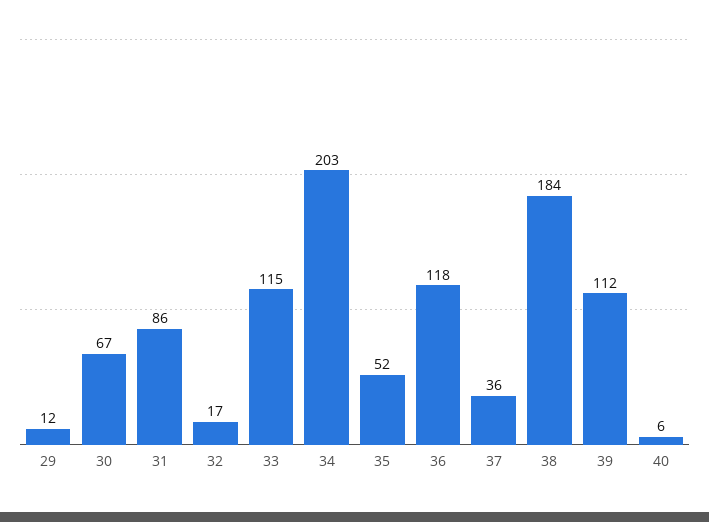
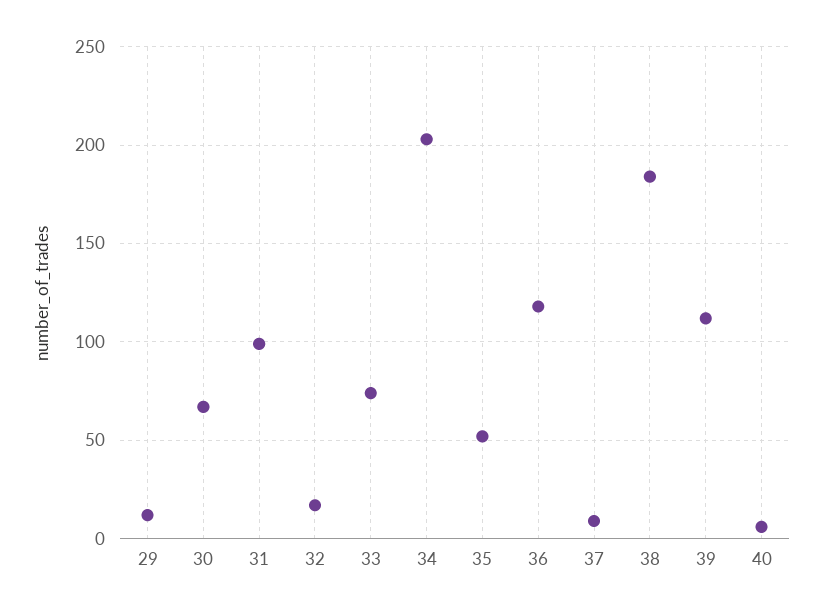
  {
    "29": 12,
    "30": 67,
-   "31": 86,
+   "31": 100,
    "32": 17,
-   "33": 115,
+   "33": 75,
    "34": 203,
    "35": 52,
    "36": 118,
-   "37": 36,
+   "37": 10,
    "38": 184,
    "39": 112,
    "40": 6
  }

